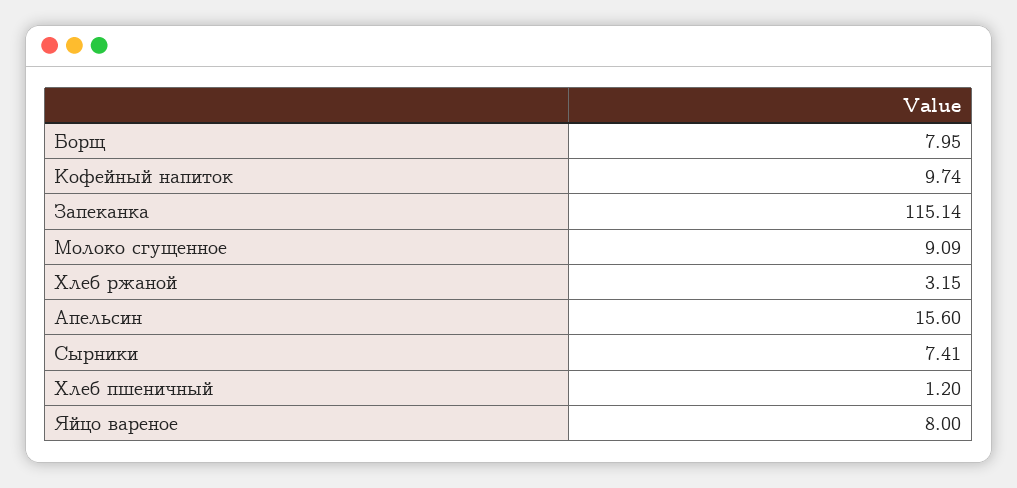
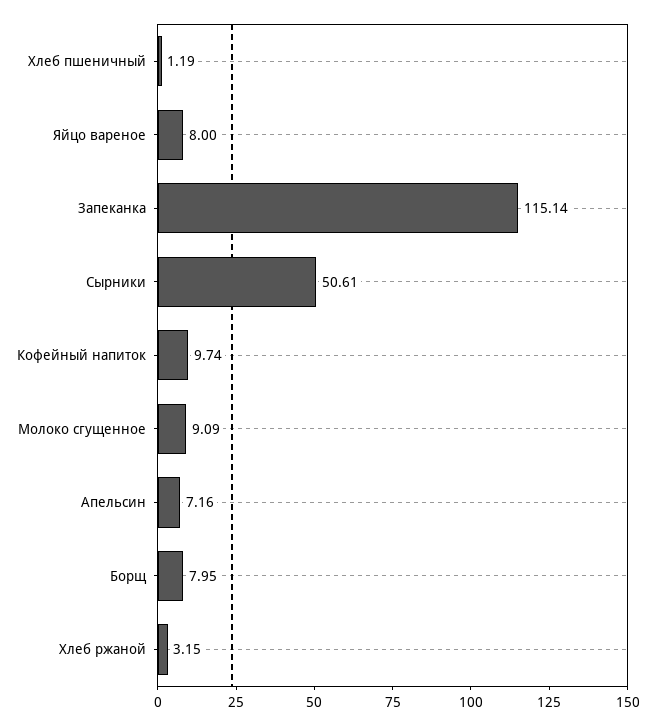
  {
    "Борщ": 7.95,
    "Кофейный напиток": 9.74,
    "Запеканка": 115.14,
    "Молоко сгущенное": 9.09,
    "Хлеб ржаной": 3.15,
-   "Апельсин": 15.6,
+   "Апельсин": 7.16,
-   "Сырники": 7.41,
+   "Сырники": 50.61,
-   "Хлеб пшеничный": 1.2,
+   "Хлеб пшеничный": 1.19,
    "Яйцо вареное": 8
  }

